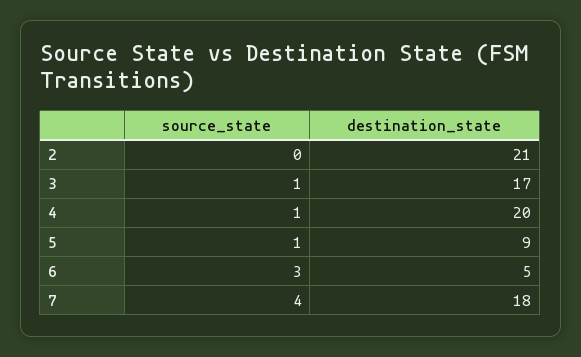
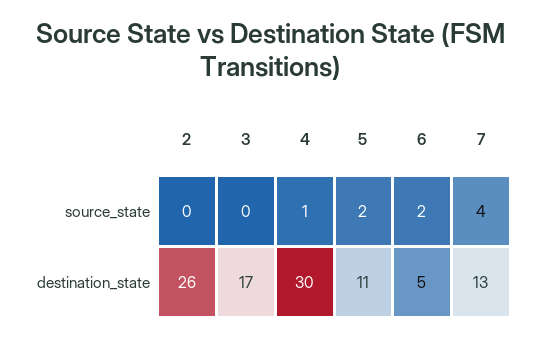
  {
    "source_state": {
      "2": 0,
-     "3": 1,
+     "3": 0,
      "4": 1,
-     "5": 1,
+     "5": 2,
-     "6": 3,
+     "6": 2,
      "7": 4
    },
    "destination_state": {
-     "2": 21,
+     "2": 26,
      "3": 17,
-     "4": 20,
+     "4": 30,
-     "5": 9,
+     "5": 11,
      "6": 5,
-     "7": 18
+     "7": 13
    }
  }

